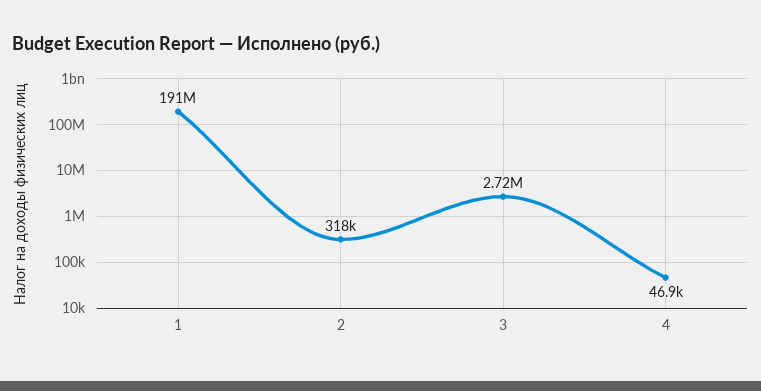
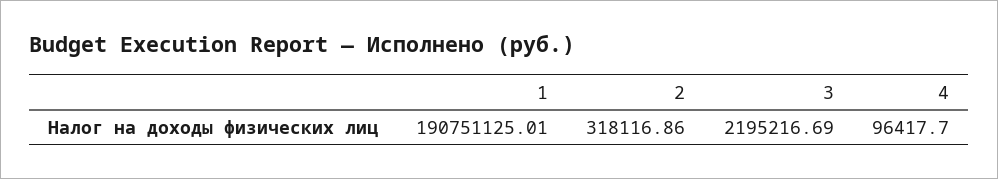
  {
    "1": 190751125.01,
    "2": 318116.86,
-   "3": 2720000,
+   "3": 2195216.69,
-   "4": 46900
+   "4": 96417.7
  }

